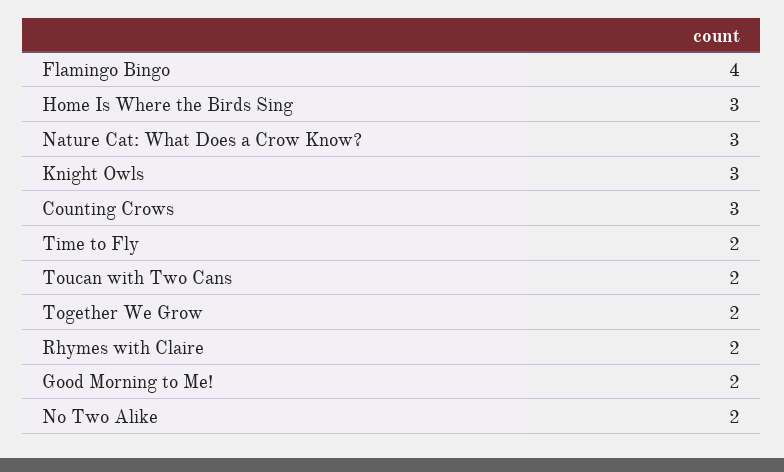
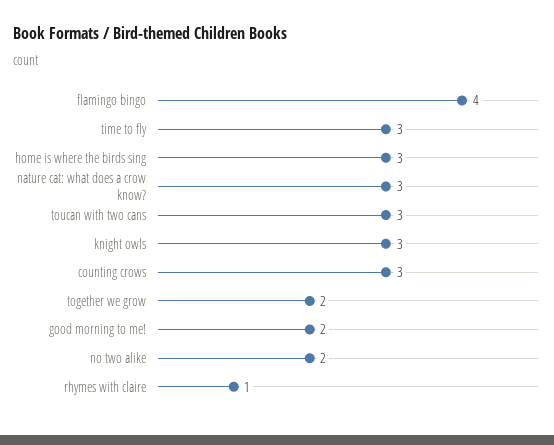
  {
    "Flamingo Bingo": 4,
    "Home Is Where the Birds Sing": 3,
    "Nature Cat: What Does a Crow Know?": 3,
    "Knight Owls": 3,
    "Counting Crows": 3,
-   "Time to Fly": 2,
+   "Time to Fly": 3,
-   "Toucan with Two Cans": 2,
+   "Toucan with Two Cans": 3,
    "Together We Grow": 2,
-   "Rhymes with Claire": 2,
+   "Rhymes with Claire": 1,
    "Good Morning to Me!": 2,
    "No Two Alike": 2
  }

